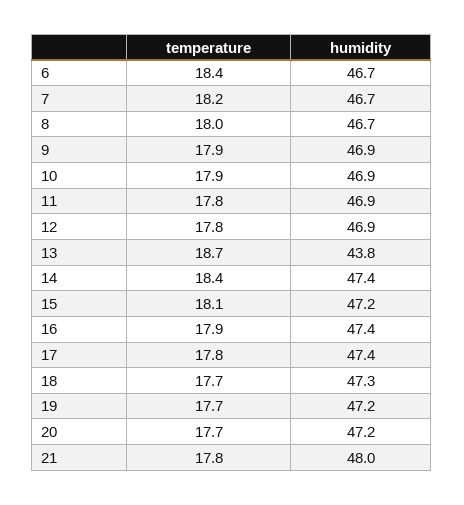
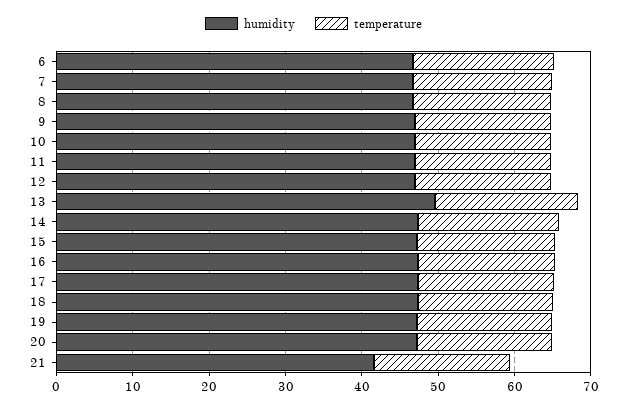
  {
    "temperature": {
      "6": 18.4,
      "7": 18.2,
      "8": 18,
      "9": 17.9,
      "10": 17.9,
      "11": 17.8,
      "12": 17.8,
      "13": 18.7,
      "14": 18.4,
      "15": 18.1,
      "16": 17.9,
      "17": 17.8,
      "18": 17.7,
      "19": 17.7,
      "20": 17.7,
      "21": 17.8
    },
    "humidity": {
      "6": 46.7,
      "7": 46.7,
      "8": 46.7,
      "9": 46.9,
      "10": 46.9,
      "11": 46.9,
      "12": 46.9,
-     "13": 43.8,
+     "13": 50,
      "14": 47.4,
      "15": 47.2,
      "16": 47.4,
      "17": 47.4,
      "18": 47.3,
      "19": 47.2,
      "20": 47.2,
-     "21": 48
+     "21": 42
    }
  }

